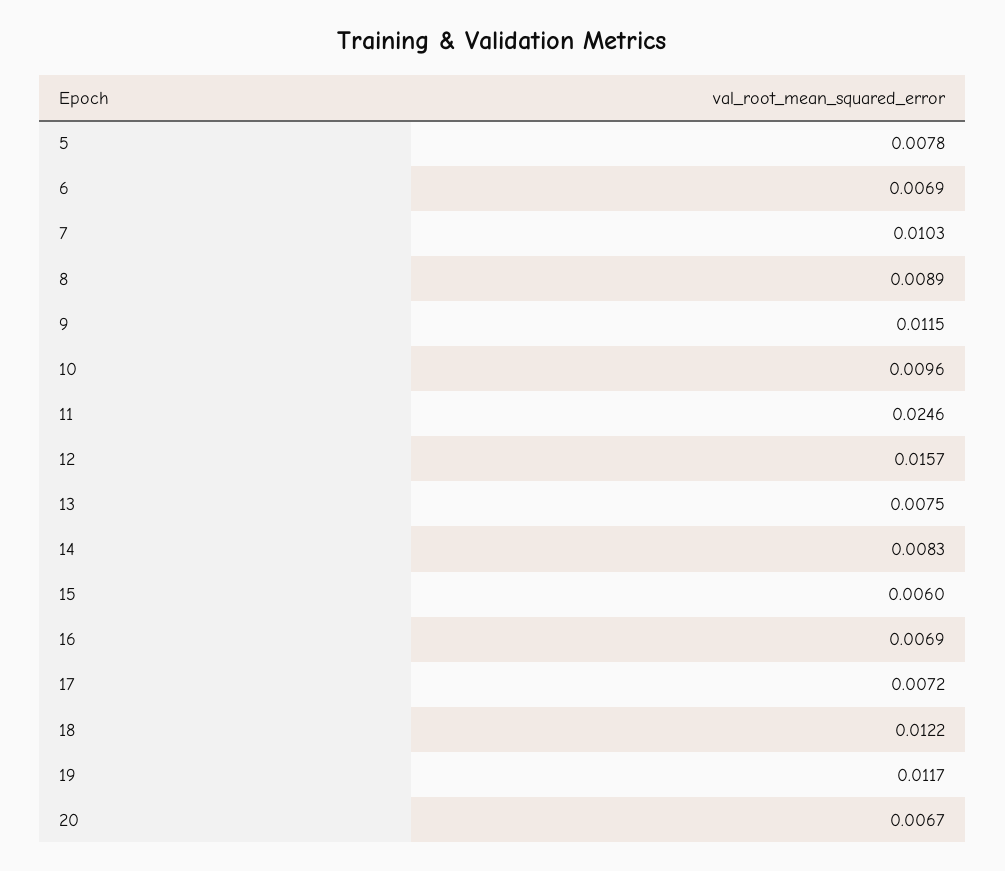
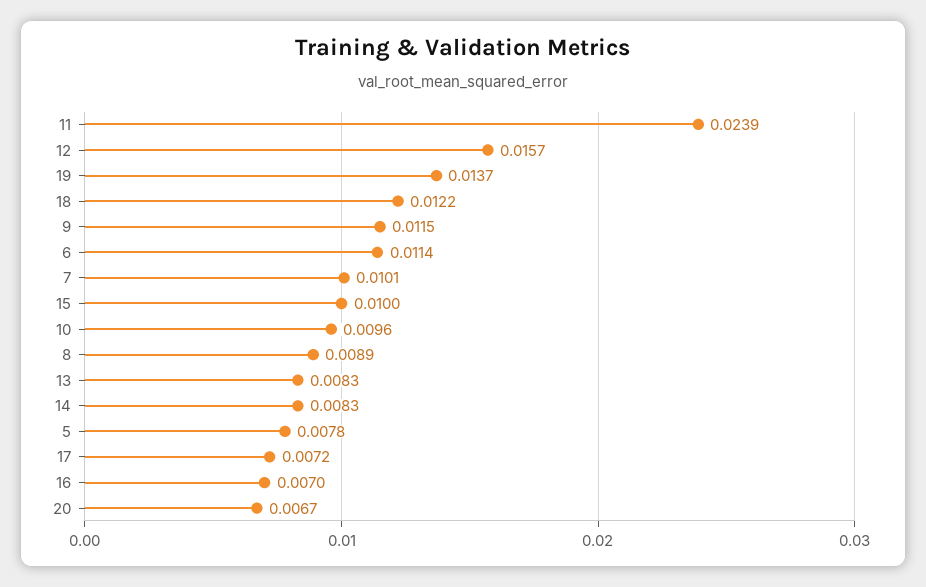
  {
    "5": 0.0078,
-   "6": 0.0069,
+   "6": 0.0114,
-   "7": 0.0103,
+   "7": 0.0101,
    "8": 0.0089,
    "9": 0.0115,
    "10": 0.0096,
-   "11": 0.0246,
+   "11": 0.0239,
    "12": 0.0157,
-   "13": 0.0075,
+   "13": 0.0083,
    "14": 0.0083,
-   "15": 0.006,
+   "15": 0.01,
-   "16": 0.0069,
+   "16": 0.007,
    "17": 0.0072,
    "18": 0.0122,
-   "19": 0.0117,
+   "19": 0.0137,
    "20": 0.0067
  }

